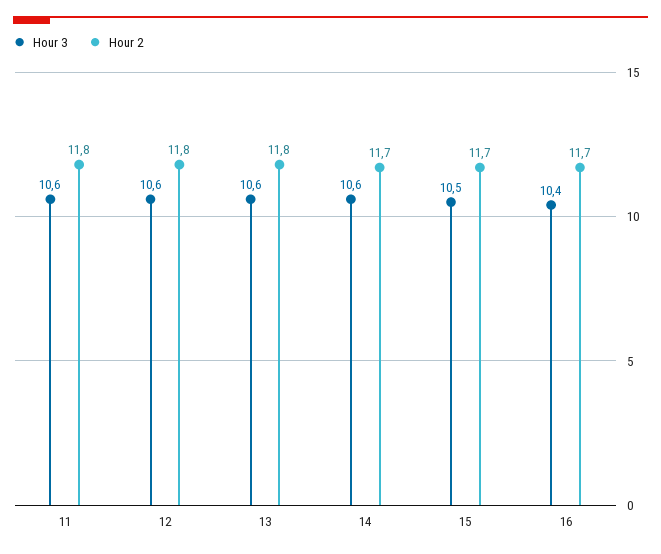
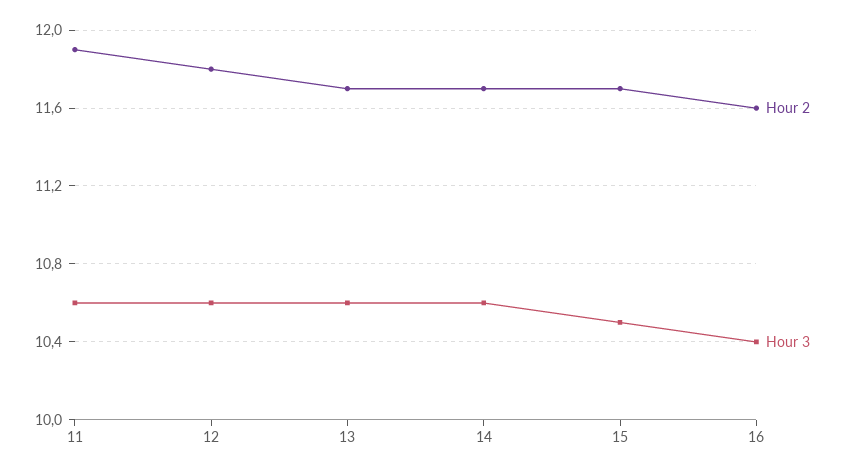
  {
    "Hour 3": {
      "11": 10.6,
      "12": 10.6,
      "13": 10.6,
      "14": 10.6,
      "15": 10.5,
      "16": 10.4
    },
    "Hour 2": {
-     "11": 11.8,
+     "11": 11.9,
      "12": 11.8,
-     "13": 11.8,
+     "13": 11.7,
      "14": 11.7,
      "15": 11.7,
-     "16": 11.7
+     "16": 11.6
    }
  }

